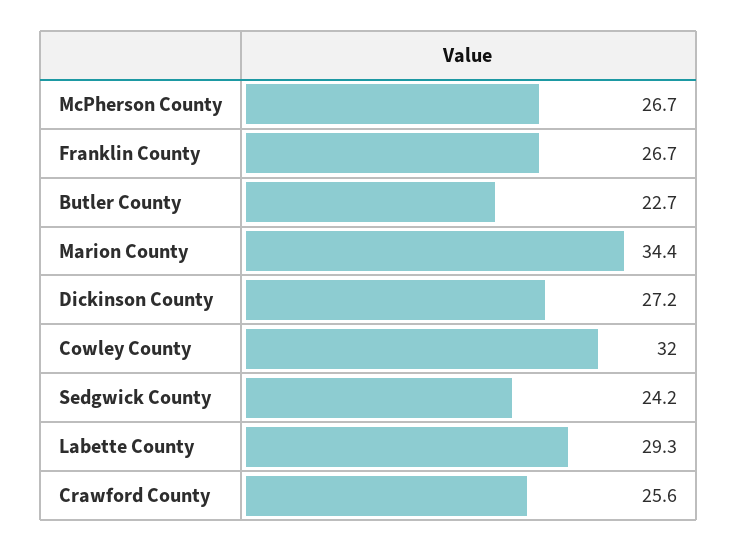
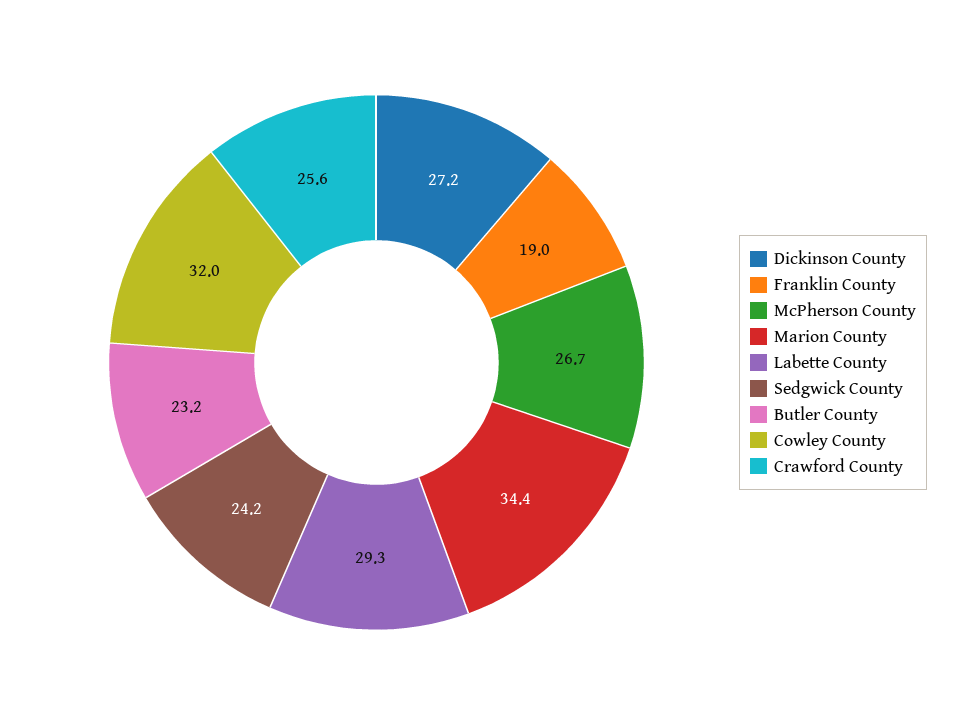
  {
    "McPherson County": 26.7,
-   "Franklin County": 26.7,
+   "Franklin County": 19,
-   "Butler County": 22.7,
+   "Butler County": 23.2,
    "Marion County": 34.4,
    "Dickinson County": 27.2,
    "Cowley County": 32,
    "Sedgwick County": 24.2,
    "Labette County": 29.3,
    "Crawford County": 25.6
  }

